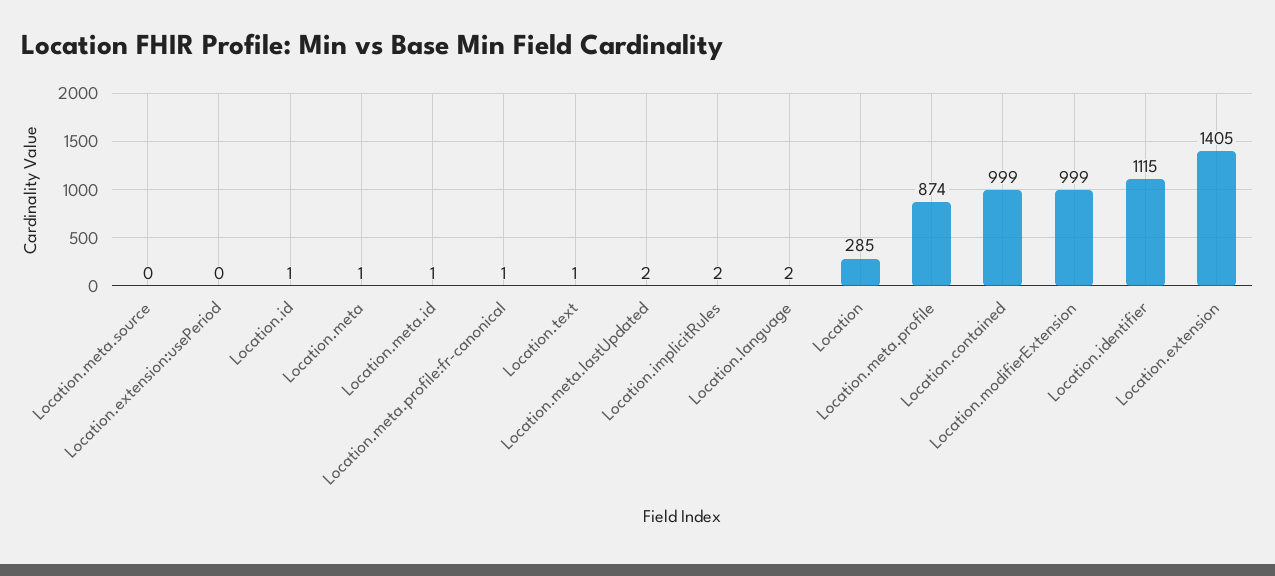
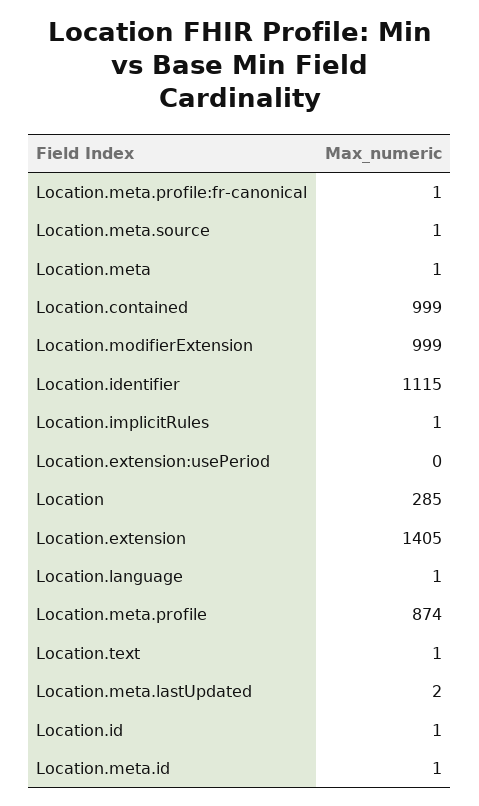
  {
-   "Location.meta.source": 0,
+   "Location.meta.source": 1,
    "Location.extension:usePeriod": 0,
    "Location.id": 1,
    "Location.meta": 1,
    "Location.meta.id": 1,
    "Location.meta.profile:fr-canonical": 1,
    "Location.text": 1,
    "Location.meta.lastUpdated": 2,
-   "Location.implicitRules": 2,
+   "Location.implicitRules": 1,
-   "Location.language": 2,
+   "Location.language": 1,
    "Location": 285,
    "Location.meta.profile": 874,
    "Location.contained": 999,
    "Location.modifierExtension": 999,
    "Location.identifier": 1115,
    "Location.extension": 1405
  }

